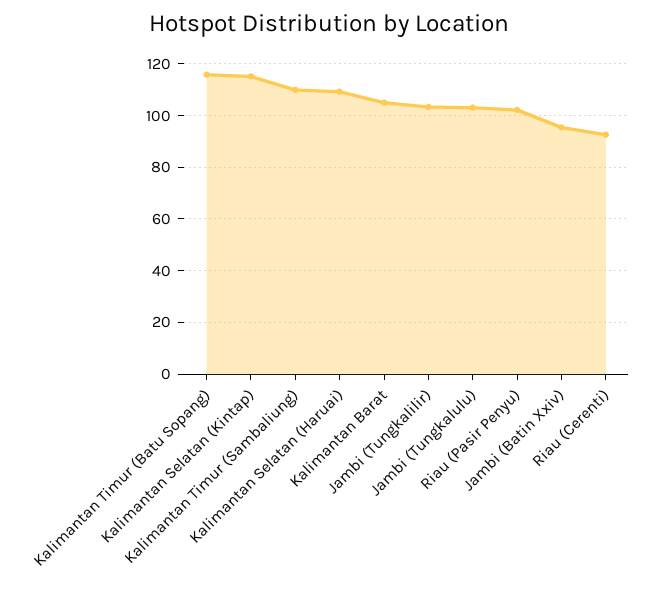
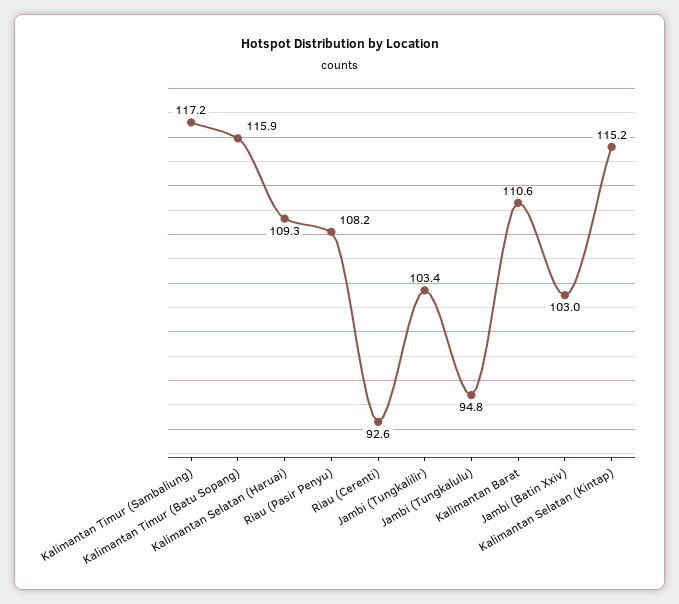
  {
    "Kalimantan Timur (Batu Sopang)": 115.9,
    "Kalimantan Selatan (Kintap)": 115.2,
-   "Kalimantan Timur (Sambaliung)": 110,
+   "Kalimantan Timur (Sambaliung)": 117.2,
    "Kalimantan Selatan (Haruai)": 109.3,
-   "Kalimantan Barat": 105,
+   "Kalimantan Barat": 110.6,
    "Jambi (Tungkalilir)": 103.4,
-   "Jambi (Tungkalulu)": 102.5,
+   "Jambi (Tungkalulu)": 94.8,
-   "Riau (Pasir Penyu)": 102.5,
+   "Riau (Pasir Penyu)": 108.2,
-   "Jambi (Batin Xxiv)": 95,
+   "Jambi (Batin Xxiv)": 103,
    "Riau (Cerenti)": 92.6
  }

